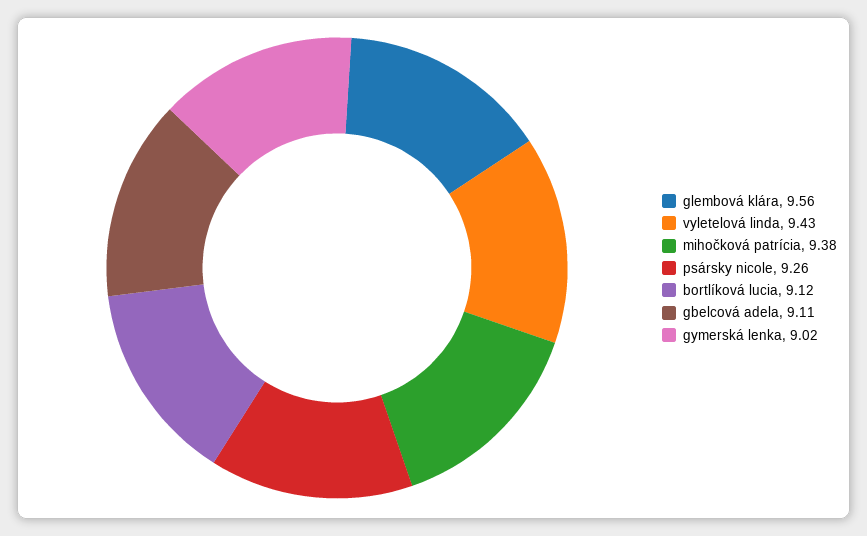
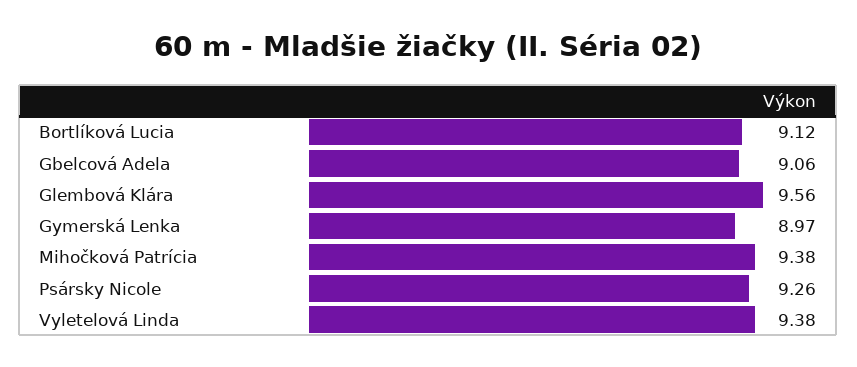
  {
    "glembová klára": 9.56,
-   "vyletelová linda": 9.43,
+   "vyletelová linda": 9.38,
    "mihočková patrícia": 9.38,
    "psársky nicole": 9.26,
    "bortlíková lucia": 9.12,
-   "gbelcová adela": 9.11,
+   "gbelcová adela": 9.06,
-   "gymerská lenka": 9.02
+   "gymerská lenka": 8.97
  }

